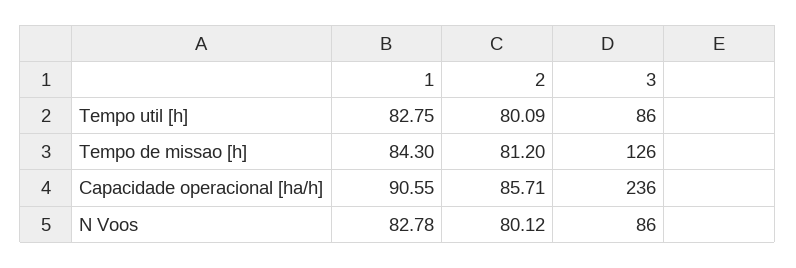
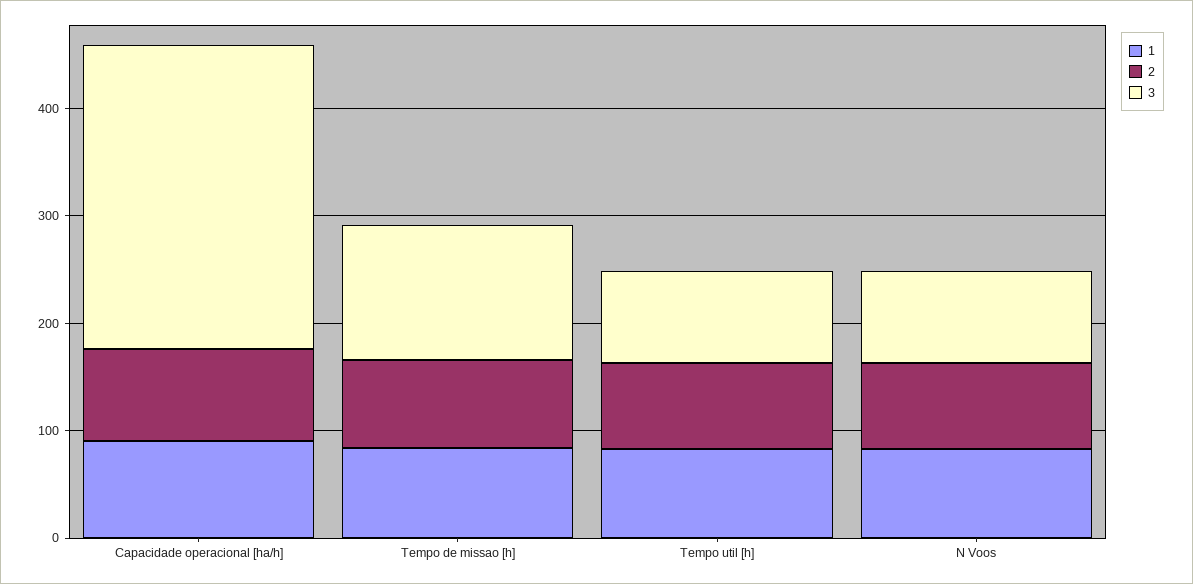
  {
    "1": {
      "Tempo util [h]": 82.75,
      "Tempo de missao [h]": 84.3,
      "Capacidade operacional [ha/h]": 90.55,
      "N Voos": 82.78
    },
    "2": {
      "Tempo util [h]": 80.09,
      "Tempo de missao [h]": 81.2,
      "Capacidade operacional [ha/h]": 85.71,
      "N Voos": 80.12
    },
    "3": {
      "Tempo util [h]": 86,
      "Tempo de missao [h]": 126,
-     "Capacidade operacional [ha/h]": 236,
+     "Capacidade operacional [ha/h]": 280,
      "N Voos": 86
    }
  }

